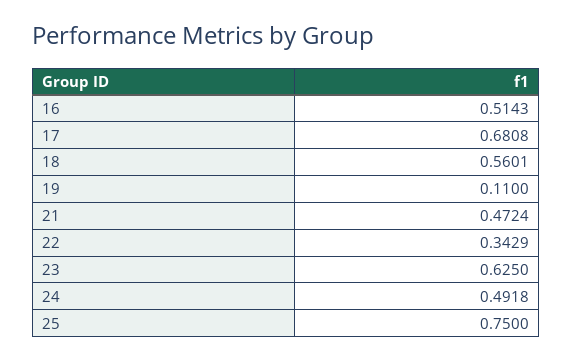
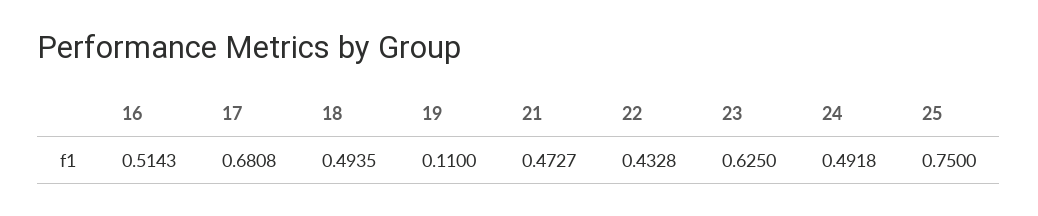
  {
    "16": 0.5143,
    "17": 0.6808,
-   "18": 0.5601,
+   "18": 0.4935,
    "19": 0.11,
-   "21": 0.4724,
+   "21": 0.4727,
-   "22": 0.3429,
+   "22": 0.4328,
    "23": 0.625,
    "24": 0.4918,
    "25": 0.75
  }

